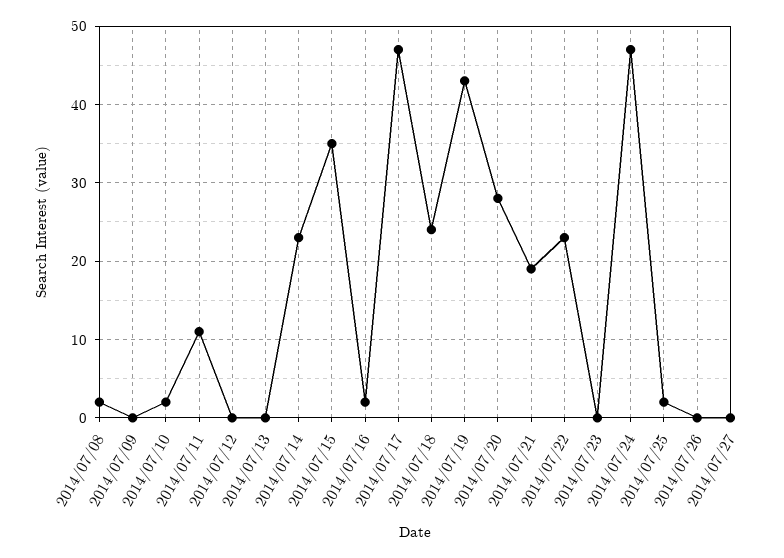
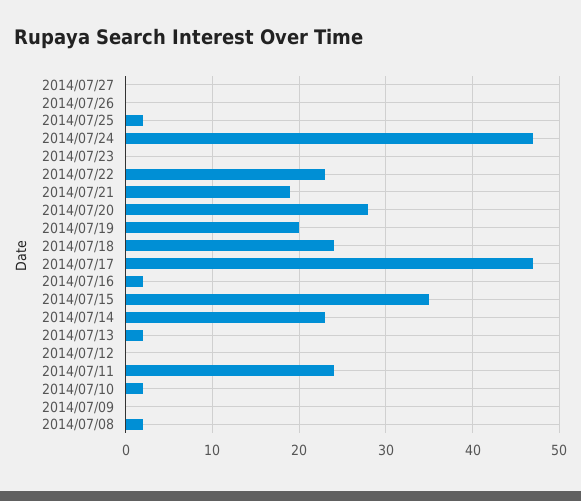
  {
    "2014/07/08": 2,
    "2014/07/09": 0,
    "2014/07/10": 2,
-   "2014/07/11": 11,
+   "2014/07/11": 24,
    "2014/07/12": 0,
-   "2014/07/13": 0,
+   "2014/07/13": 2,
    "2014/07/14": 23,
    "2014/07/15": 35,
    "2014/07/16": 2,
    "2014/07/17": 47,
    "2014/07/18": 24,
-   "2014/07/19": 43,
+   "2014/07/19": 20,
    "2014/07/20": 28,
    "2014/07/21": 19,
    "2014/07/22": 23,
    "2014/07/23": 0,
    "2014/07/24": 47,
    "2014/07/25": 2,
    "2014/07/26": 0,
    "2014/07/27": 0
  }

